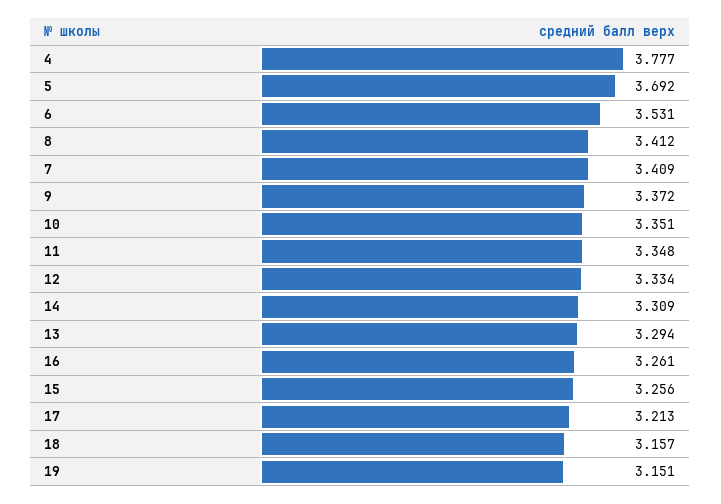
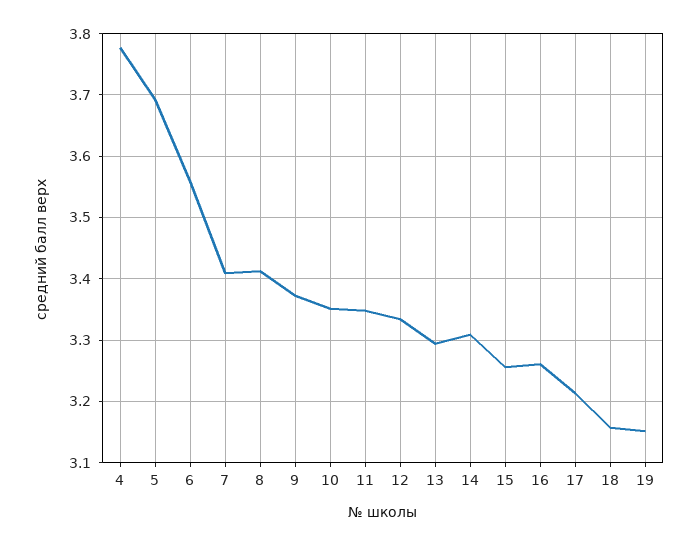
  {
    "4": 3.777,
    "5": 3.692,
-   "6": 3.531,
+   "6": 3.56,
    "8": 3.412,
    "7": 3.409,
    "9": 3.372,
    "10": 3.351,
    "11": 3.348,
    "12": 3.334,
    "14": 3.309,
    "13": 3.294,
    "16": 3.261,
    "15": 3.256,
    "17": 3.213,
    "18": 3.157,
    "19": 3.151
  }

